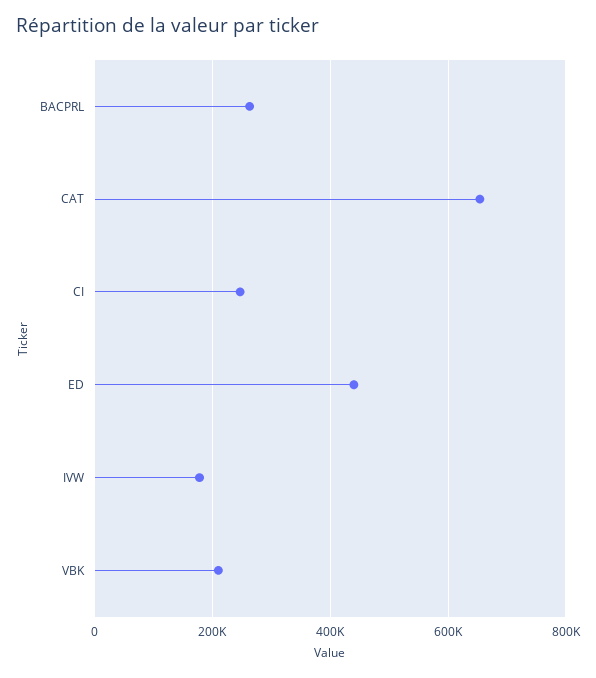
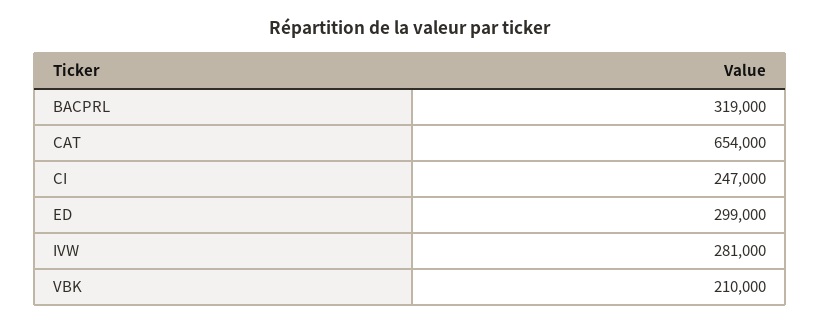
  {
-   "BACPRL": 260000,
+   "BACPRL": 319000,
    "CAT": 654000,
    "CI": 247000,
-   "ED": 440000,
+   "ED": 299000,
-   "IVW": 180000,
+   "IVW": 281000,
    "VBK": 210000
  }

